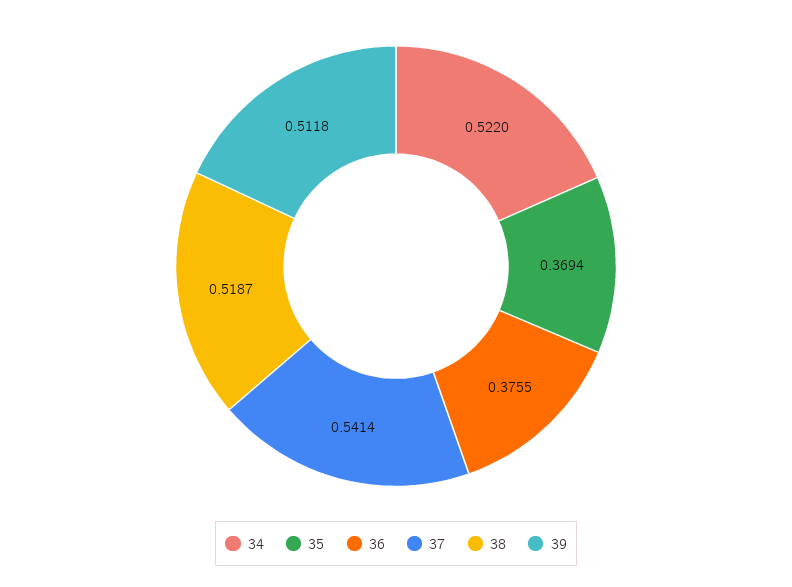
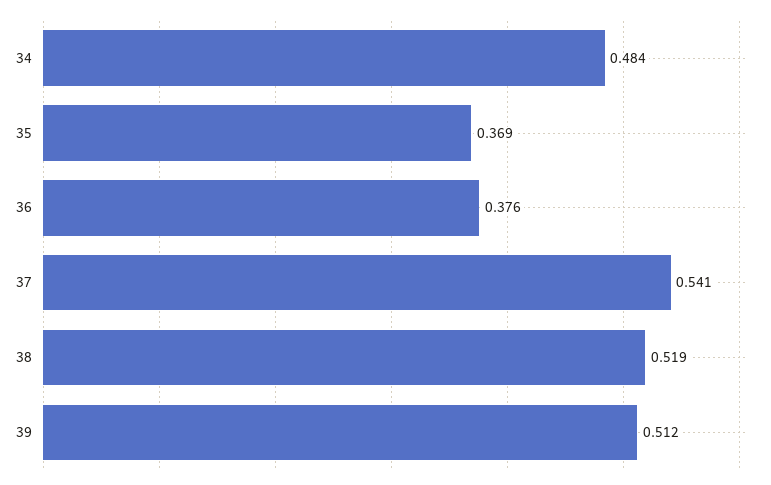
  {
-   "34": 0.522,
+   "34": 0.484,
    "35": 0.3694,
    "36": 0.3755,
    "37": 0.5414,
    "38": 0.5187,
    "39": 0.5118
  }

